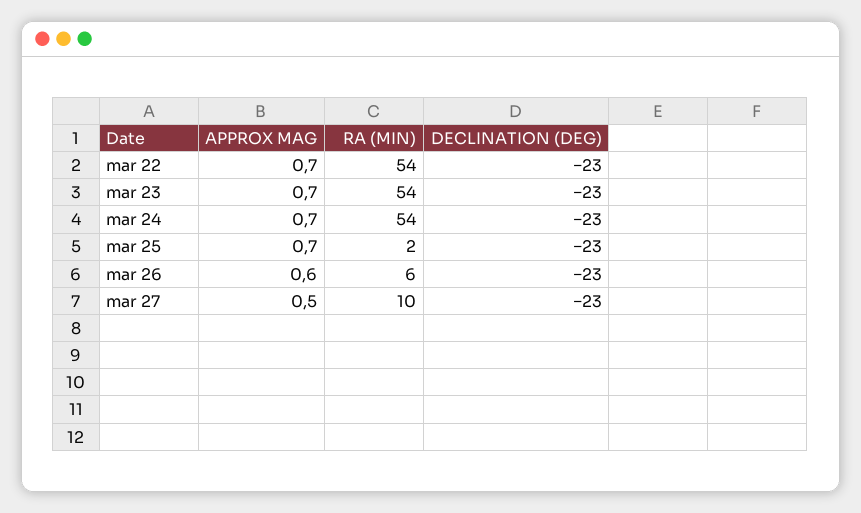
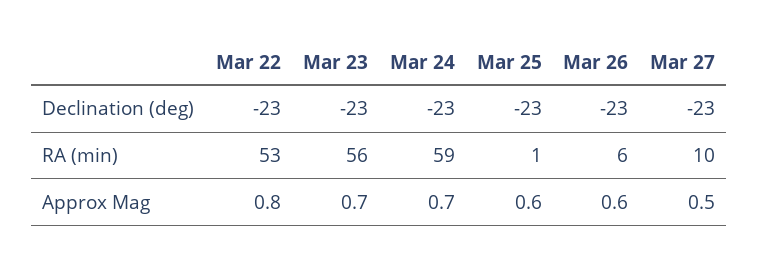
  {
    "APPROX MAG": {
-     "mar 22": 0.7,
+     "mar 22": 0.8,
      "mar 23": 0.7,
      "mar 24": 0.7,
-     "mar 25": 0.7,
+     "mar 25": 0.6,
      "mar 26": 0.6,
      "mar 27": 0.5
    },
    "RA (MIN)": {
-     "mar 22": 54,
+     "mar 22": 53,
-     "mar 23": 54,
+     "mar 23": 56,
-     "mar 24": 54,
+     "mar 24": 59,
-     "mar 25": 2,
+     "mar 25": 1,
      "mar 26": 6,
      "mar 27": 10
    },
    "DECLINATION (DEG)": {
      "mar 22": -23,
      "mar 23": -23,
      "mar 24": -23,
      "mar 25": -23,
      "mar 26": -23,
      "mar 27": -23
    }
  }

